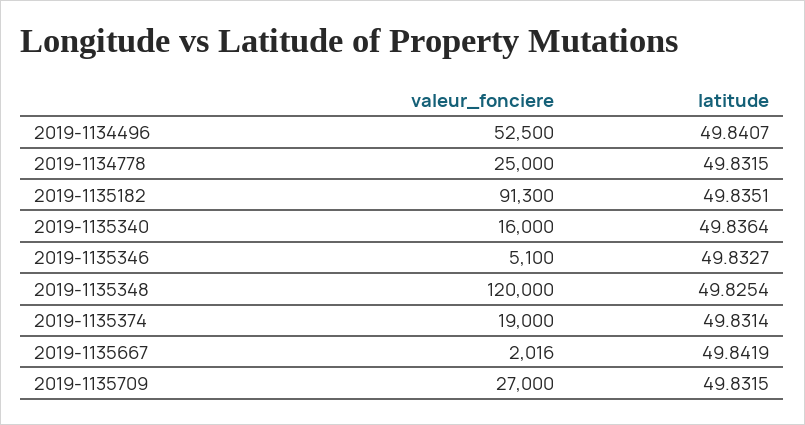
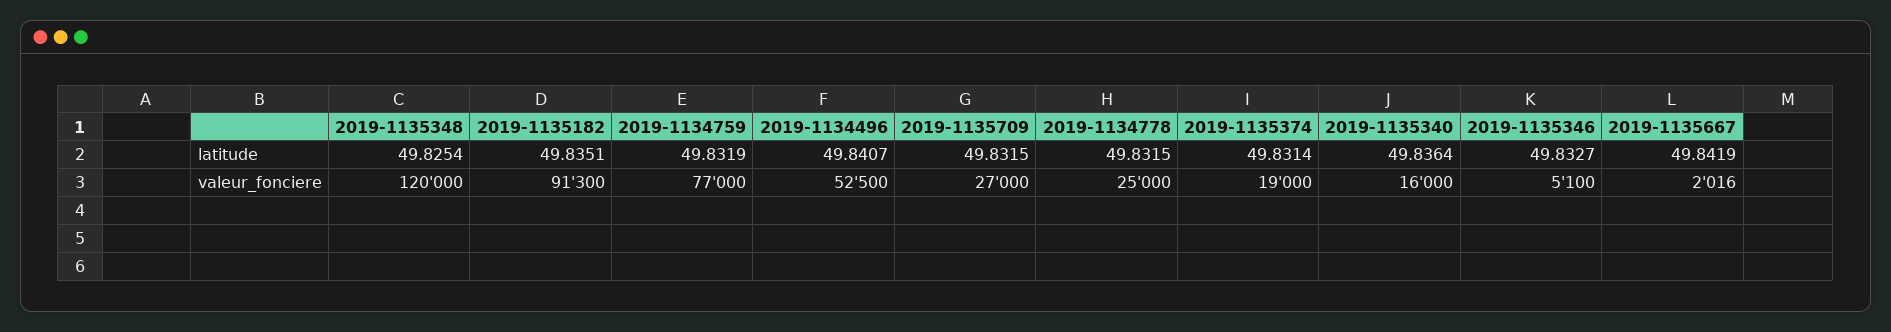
  {
    "valeur_fonciere": {
      "2019-1134496": 52500,
      "2019-1134778": 25000,
      "2019-1135182": 91300,
      "2019-1135340": 16000,
      "2019-1135346": 5100,
      "2019-1135348": 120000,
      "2019-1135374": 19000,
      "2019-1135667": 2016,
-     "2019-1135709": 27000
+     "2019-1135709": 27000,
+     "2019-1134759": 77000
    },
    "latitude": {
      "2019-1134496": 49.8407,
      "2019-1134778": 49.8315,
      "2019-1135182": 49.8351,
      "2019-1135340": 49.8364,
      "2019-1135346": 49.8327,
      "2019-1135348": 49.8254,
      "2019-1135374": 49.8314,
      "2019-1135667": 49.8419,
-     "2019-1135709": 49.8315
+     "2019-1135709": 49.8315,
+     "2019-1134759": 49.8319
    }
  }

